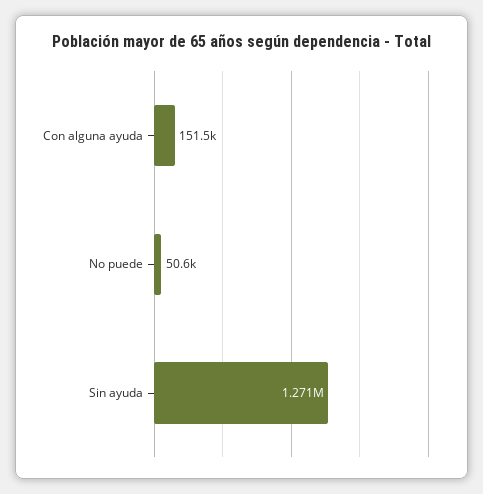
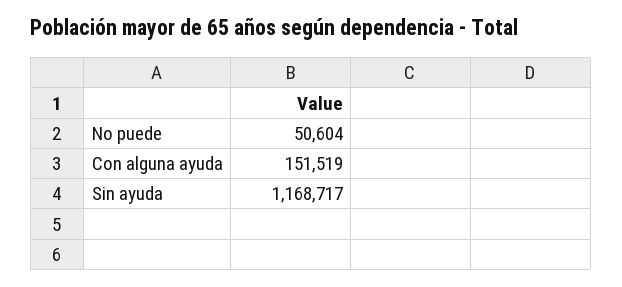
  {
    "Con alguna ayuda": 151519,
    "No puede": 50604,
-   "Sin ayuda": 1271000
+   "Sin ayuda": 1168717
  }

